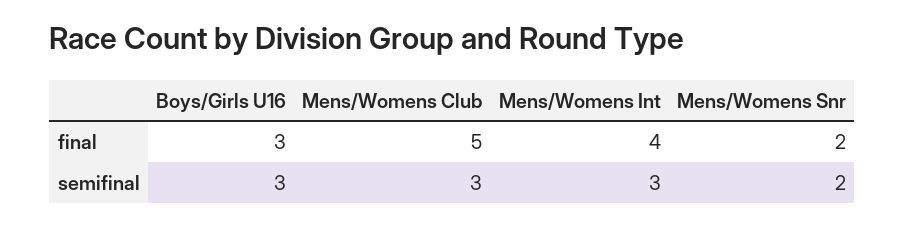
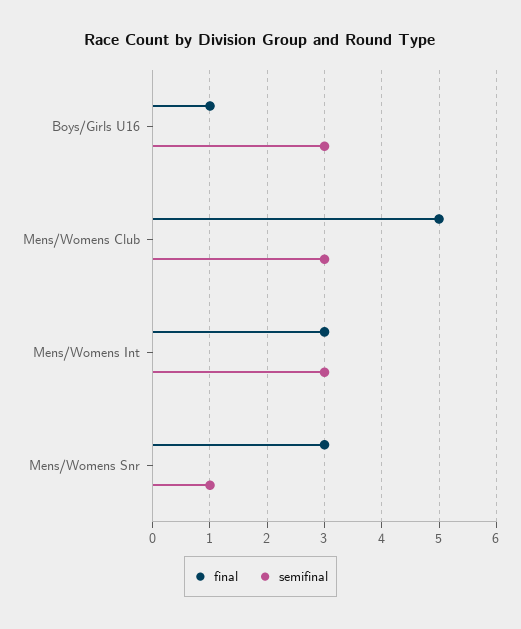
  {
    "final": {
-     "Boys/Girls U16": 3,
+     "Boys/Girls U16": 1,
      "Mens/Womens Club": 5,
-     "Mens/Womens Int": 4,
+     "Mens/Womens Int": 3,
-     "Mens/Womens Snr": 2
+     "Mens/Womens Snr": 3
    },
    "semifinal": {
      "Boys/Girls U16": 3,
      "Mens/Womens Club": 3,
      "Mens/Womens Int": 3,
-     "Mens/Womens Snr": 2
+     "Mens/Womens Snr": 1
    }
  }

